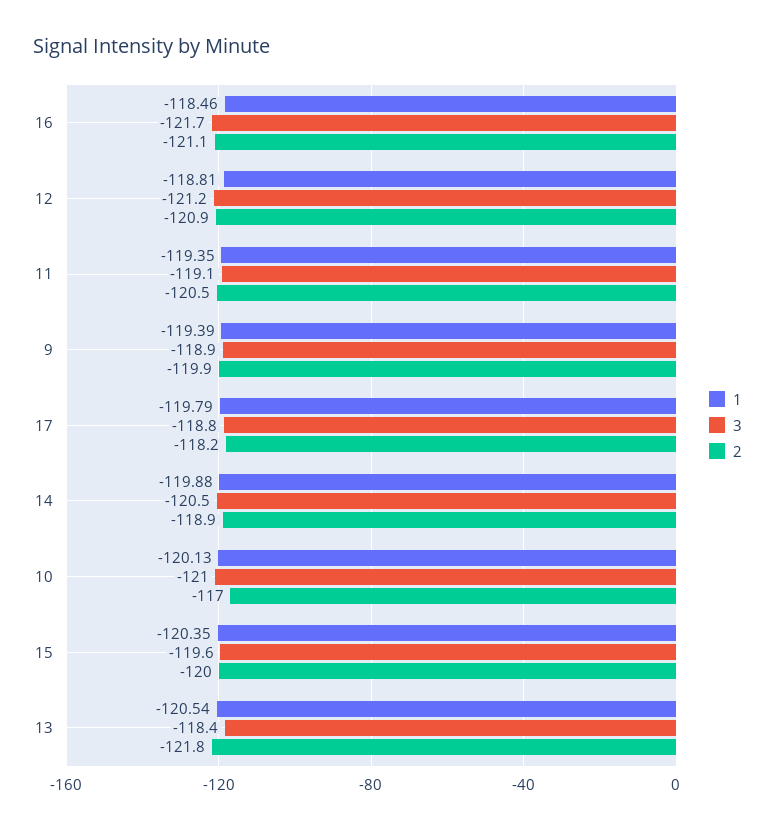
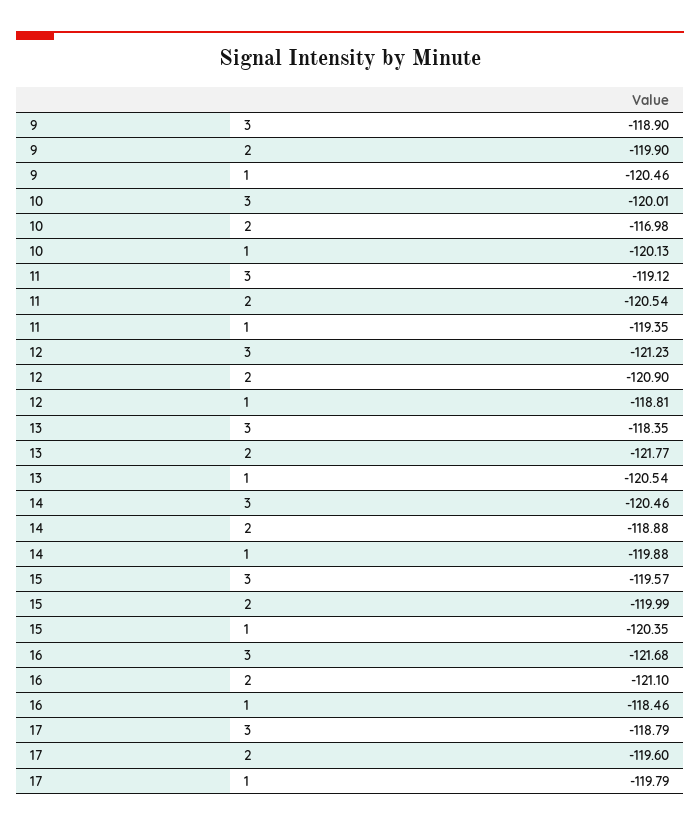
  {
    "1": {
      "16": -118.46,
      "12": -118.81,
      "11": -119.35,
-     "9": -119.39,
+     "9": -120.46,
      "17": -119.79,
      "14": -119.88,
      "10": -120.13,
      "15": -120.35,
      "13": -120.54
    },
    "3": {
      "16": -121.68,
      "12": -121.23,
      "11": -119.12,
      "9": -118.9,
      "17": -118.79,
      "14": -120.46,
-     "10": -121,
+     "10": -120.01,
      "15": -119.57,
      "13": -118.35
    },
    "2": {
      "16": -121.1,
      "12": -120.9,
      "11": -120.54,
      "9": -119.9,
-     "17": -118.2,
+     "17": -119.6,
      "14": -118.88,
      "10": -116.98,
      "15": -119.99,
      "13": -121.77
    }
  }

